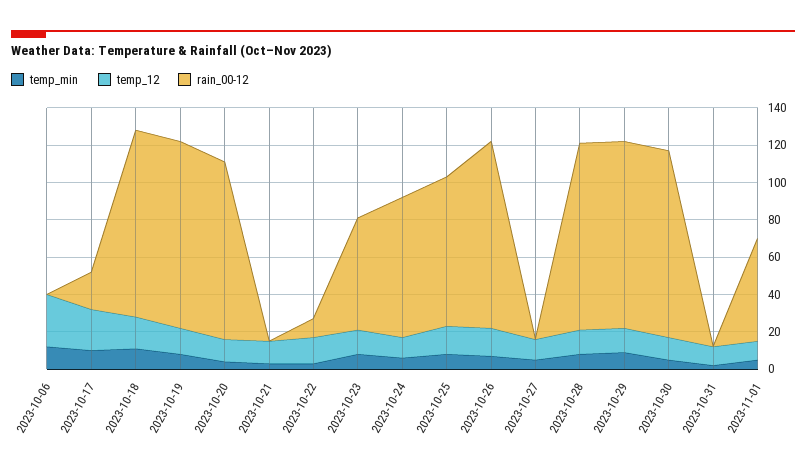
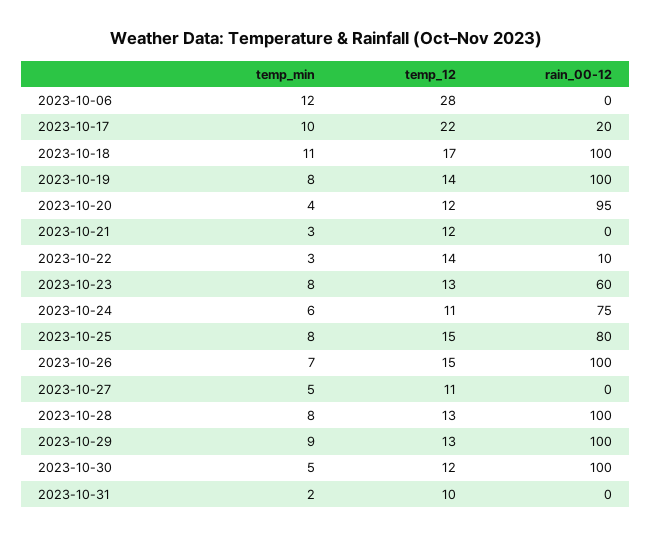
  {
    "temp_min": {
      "2023-10-06": 12,
      "2023-10-17": 10,
      "2023-10-18": 11,
      "2023-10-19": 8,
      "2023-10-20": 4,
      "2023-10-21": 3,
      "2023-10-22": 3,
      "2023-10-23": 8,
      "2023-10-24": 6,
      "2023-10-25": 8,
      "2023-10-26": 7,
      "2023-10-27": 5,
      "2023-10-28": 8,
      "2023-10-29": 9,
      "2023-10-30": 5,
-     "2023-10-31": 2,
+     "2023-10-31": 2
-     "2023-11-01": 5
    },
    "temp_12": {
      "2023-10-06": 28,
      "2023-10-17": 22,
      "2023-10-18": 17,
      "2023-10-19": 14,
      "2023-10-20": 12,
      "2023-10-21": 12,
      "2023-10-22": 14,
      "2023-10-23": 13,
      "2023-10-24": 11,
      "2023-10-25": 15,
      "2023-10-26": 15,
      "2023-10-27": 11,
      "2023-10-28": 13,
      "2023-10-29": 13,
      "2023-10-30": 12,
-     "2023-10-31": 10,
+     "2023-10-31": 10
-     "2023-11-01": 10
    },
    "rain_00-12": {
      "2023-10-06": 0,
      "2023-10-17": 20,
      "2023-10-18": 100,
      "2023-10-19": 100,
      "2023-10-20": 95,
      "2023-10-21": 0,
      "2023-10-22": 10,
      "2023-10-23": 60,
      "2023-10-24": 75,
      "2023-10-25": 80,
      "2023-10-26": 100,
      "2023-10-27": 0,
      "2023-10-28": 100,
      "2023-10-29": 100,
      "2023-10-30": 100,
-     "2023-10-31": 0,
+     "2023-10-31": 0
-     "2023-11-01": 55
    }
  }

